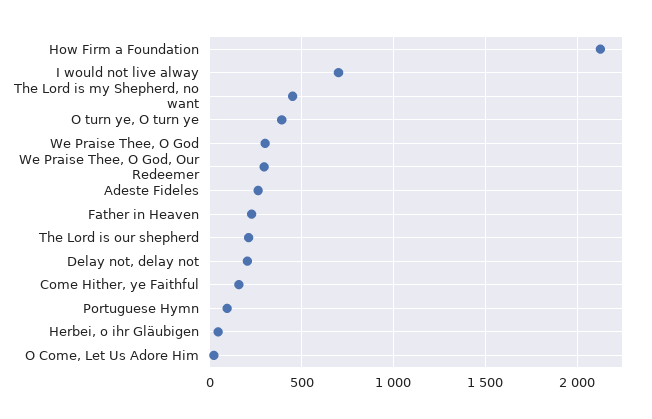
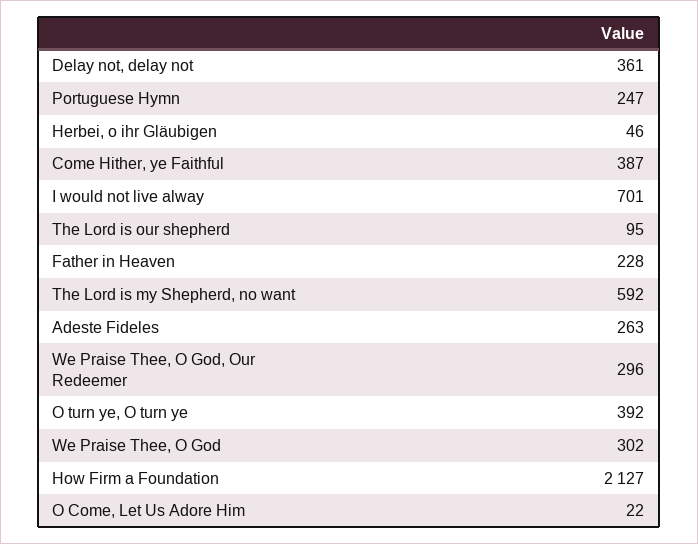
  {
    "How Firm a Foundation": 2127,
    "I would not live alway": 701,
-   "The Lord is my Shepherd, no want": 450,
+   "The Lord is my Shepherd, no want": 592,
    "O turn ye, O turn ye": 392,
    "We Praise Thee, O God": 302,
    "We Praise Thee, O God, Our Redeemer": 296,
    "Adeste Fideles": 263,
    "Father in Heaven": 228,
-   "The Lord is our shepherd": 200,
+   "The Lord is our shepherd": 95,
-   "Delay not, delay not": 200,
+   "Delay not, delay not": 361,
-   "Come Hither, ye Faithful": 150,
+   "Come Hither, ye Faithful": 387,
-   "Portuguese Hymn": 100,
+   "Portuguese Hymn": 247,
    "Herbei, o ihr Gläubigen": 46,
    "O Come, Let Us Adore Him": 22
  }

